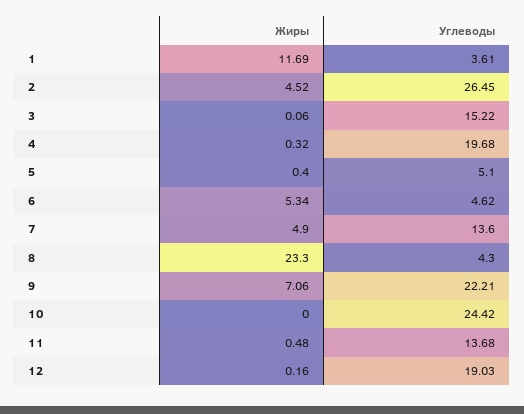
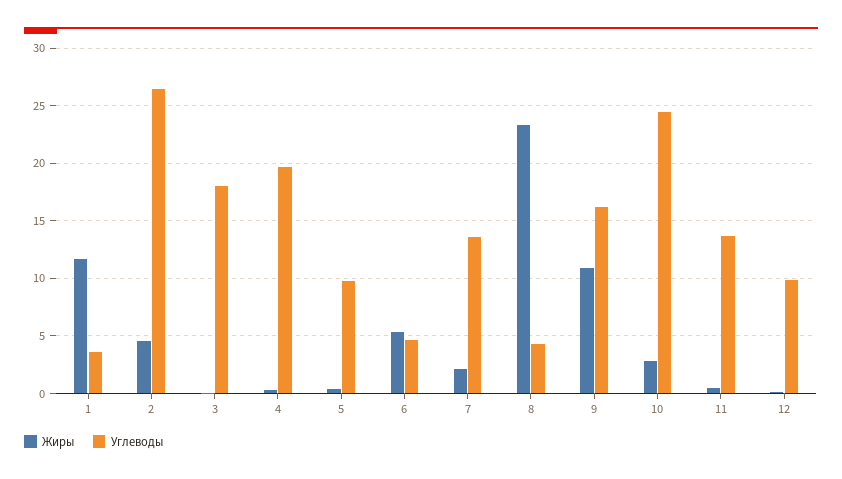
  {
    "Жиры": {
      "1": 11.69,
      "2": 4.52,
      "3": 0.06,
      "4": 0.32,
      "5": 0.4,
      "6": 5.34,
-     "7": 4.9,
+     "7": 2,
      "8": 23.3,
-     "9": 7.06,
+     "9": 11,
-     "10": 0,
+     "10": 3,
      "11": 0.48,
      "12": 0.16
    },
    "Углеводы": {
      "1": 3.61,
      "2": 26.45,
-     "3": 15.22,
+     "3": 18,
      "4": 19.68,
-     "5": 5.1,
+     "5": 10,
      "6": 4.62,
      "7": 13.6,
      "8": 4.3,
-     "9": 22.21,
+     "9": 16,
      "10": 24.42,
      "11": 13.68,
-     "12": 19.03
+     "12": 10
    }
  }

